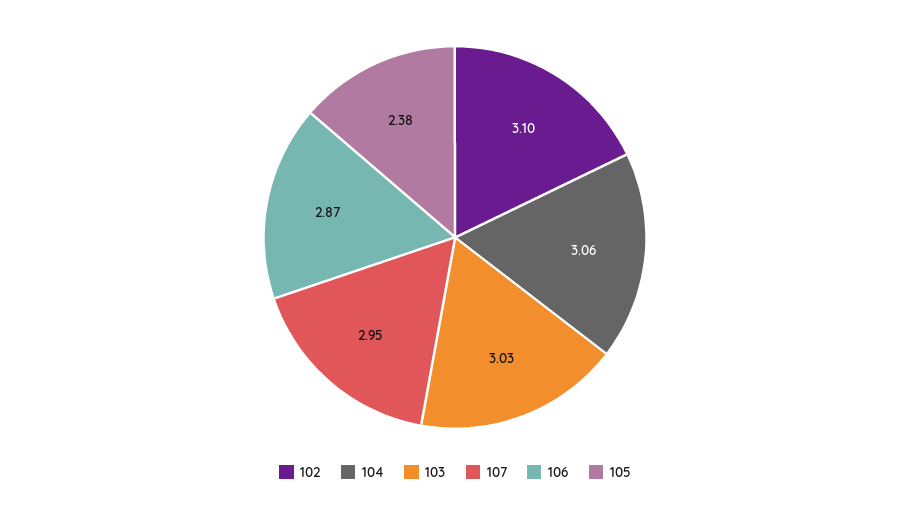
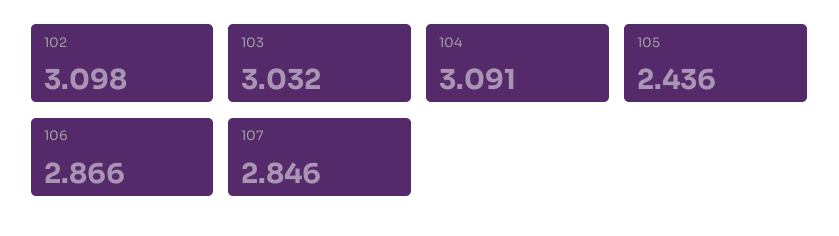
  {
    "102": 3.098,
-   "104": 3.06,
+   "104": 3.091,
    "103": 3.032,
-   "107": 2.95,
+   "107": 2.846,
    "106": 2.866,
-   "105": 2.38
+   "105": 2.436
  }

